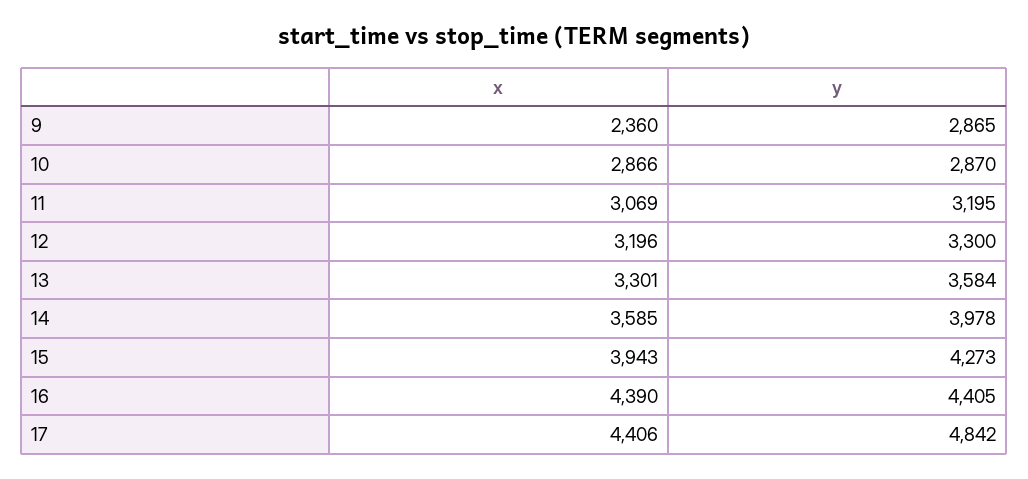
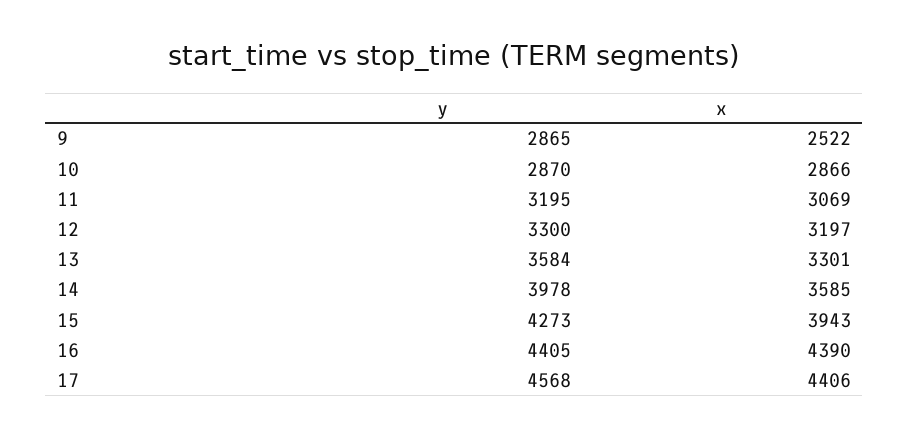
  {
    "x": {
-     "9": 2360,
+     "9": 2522,
      "10": 2866,
      "11": 3069,
-     "12": 3196,
+     "12": 3197,
      "13": 3301,
      "14": 3585,
      "15": 3943,
      "16": 4390,
      "17": 4406
    },
    "y": {
      "9": 2865,
      "10": 2870,
      "11": 3195,
      "12": 3300,
      "13": 3584,
      "14": 3978,
      "15": 4273,
      "16": 4405,
-     "17": 4842
+     "17": 4568
    }
  }

